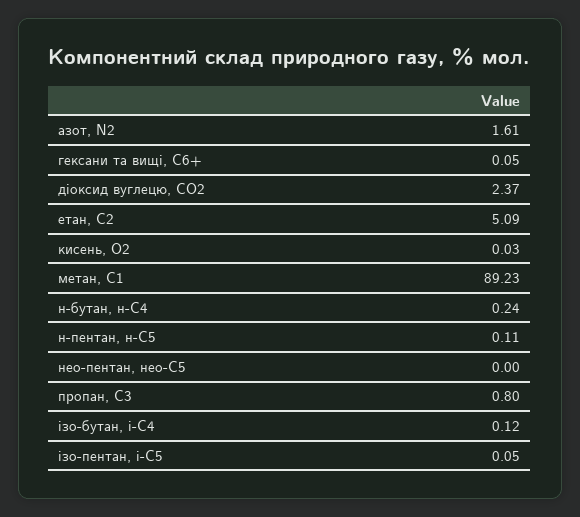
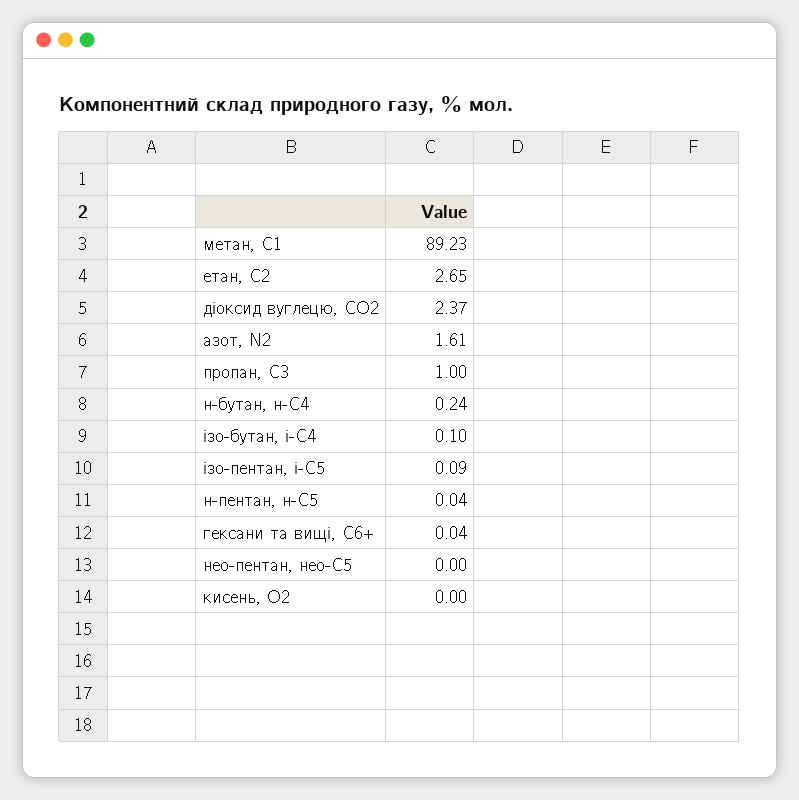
  {
    "азот, N2": 1.61,
-   "гексани та вищі, С6+": 0.05,
+   "гексани та вищі, С6+": 0.04,
    "діоксид вуглецю, CО2": 2.37,
-   "етан, С2": 5.09,
+   "етан, С2": 2.65,
-   "кисень, О2": 0.03,
+   "кисень, О2": 0,
    "метан, С1": 89.23,
    "н-бутан, н-С4": 0.24,
-   "н-пентан, н-С5": 0.11,
+   "н-пентан, н-С5": 0.04,
    "нео-пентан, нео-С5": 0,
-   "пропан, С3": 0.8,
+   "пропан, С3": 1,
-   "ізо-бутан, і-С4": 0.12,
+   "ізо-бутан, і-С4": 0.1,
-   "ізо-пентан, і-С5": 0.05
+   "ізо-пентан, і-С5": 0.09
  }

